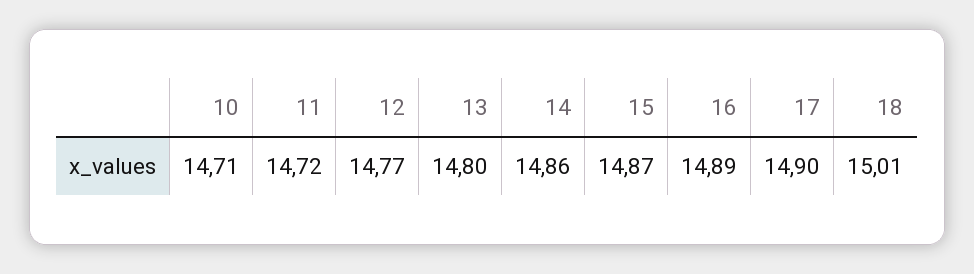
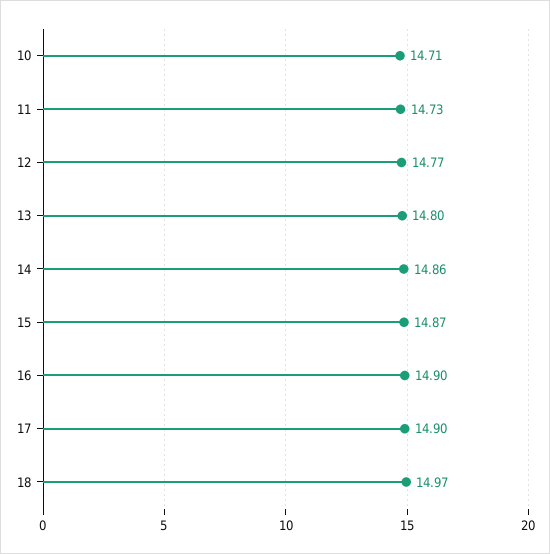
  {
    "10": 14.71,
-   "11": 14.72,
+   "11": 14.73,
    "12": 14.77,
    "13": 14.8,
    "14": 14.86,
    "15": 14.87,
-   "16": 14.89,
+   "16": 14.9,
    "17": 14.9,
-   "18": 15.01
+   "18": 14.97
  }

